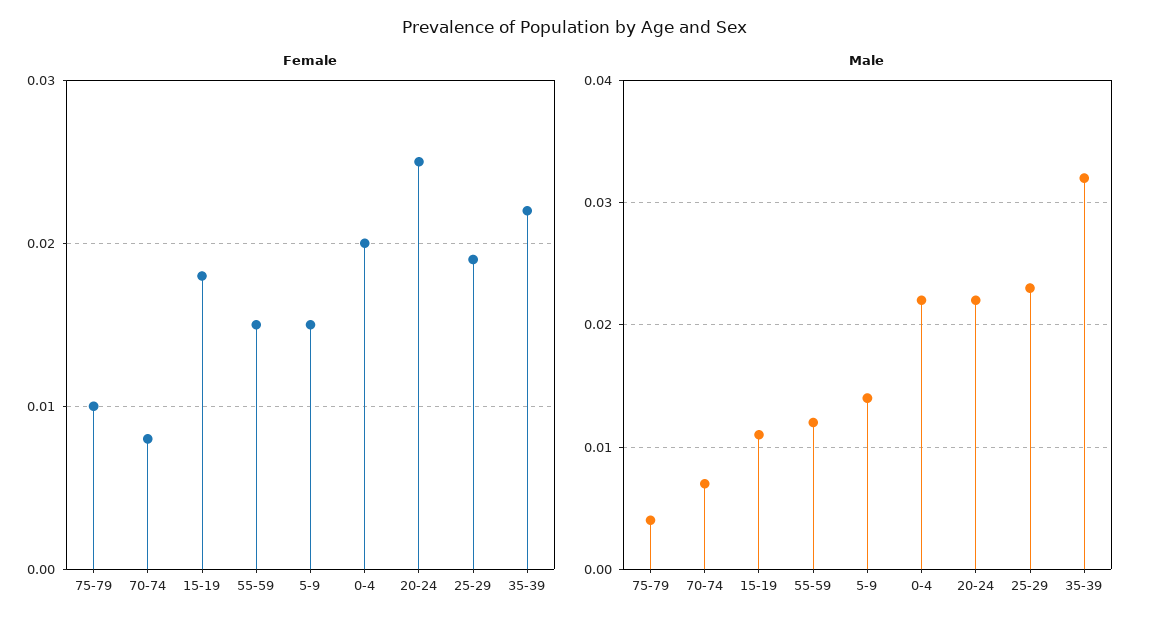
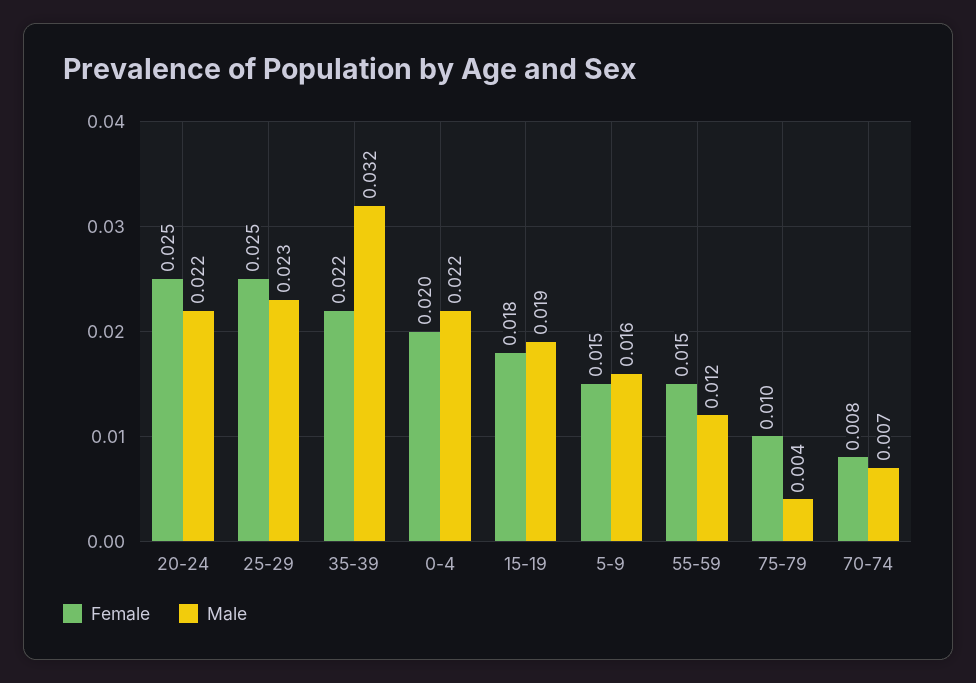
  {
    "Female": {
      "75-79": 0.01,
      "70-74": 0.008,
      "15-19": 0.018,
      "55-59": 0.015,
      "5-9": 0.015,
      "0-4": 0.02,
      "20-24": 0.025,
-     "25-29": 0.019,
+     "25-29": 0.025,
      "35-39": 0.022
    },
    "Male": {
      "75-79": 0.004,
      "70-74": 0.007,
-     "15-19": 0.011,
+     "15-19": 0.019,
      "55-59": 0.012,
-     "5-9": 0.014,
+     "5-9": 0.016,
      "0-4": 0.022,
      "20-24": 0.022,
      "25-29": 0.023,
      "35-39": 0.032
    }
  }

